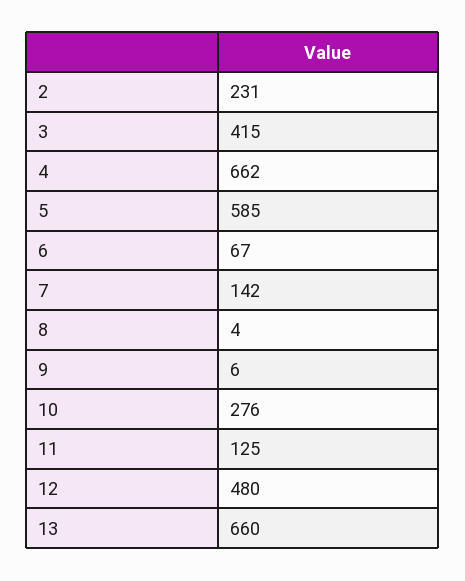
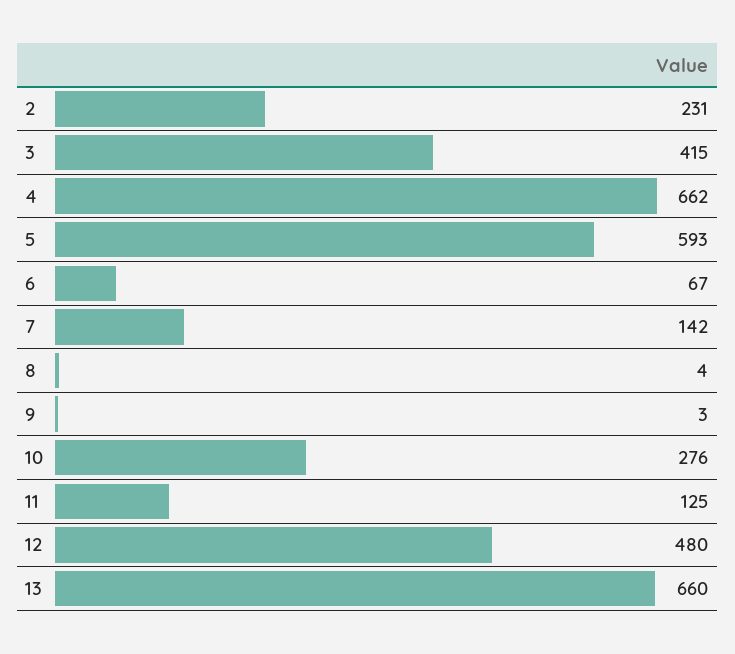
  {
    "2": 231,
    "3": 415,
    "4": 662,
-   "5": 585,
+   "5": 593,
    "6": 67,
    "7": 142,
    "8": 4,
-   "9": 6,
+   "9": 3,
    "10": 276,
    "11": 125,
    "12": 480,
    "13": 660
  }

